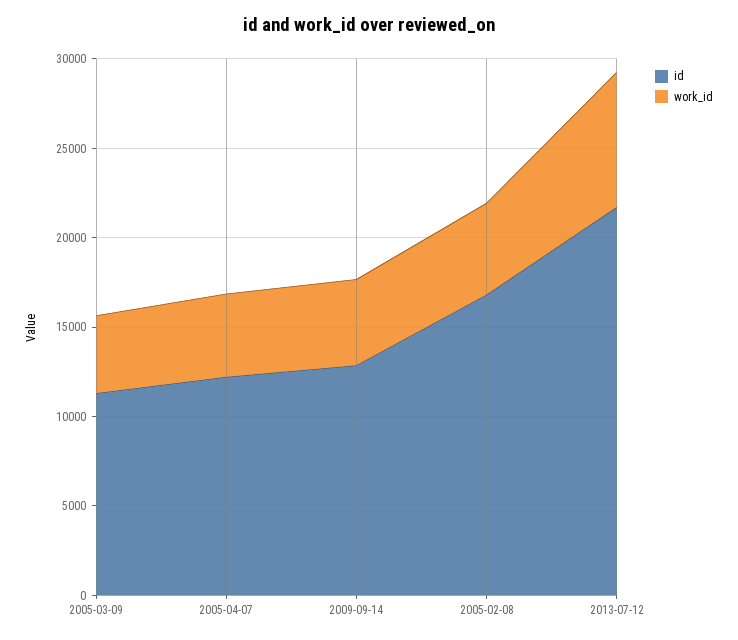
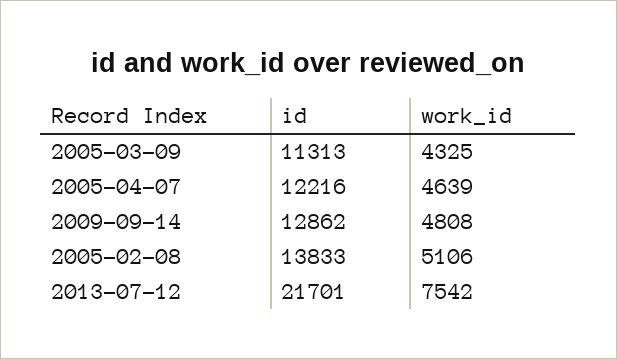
  {
    "id": {
      "2005-03-09": 11313,
      "2005-04-07": 12216,
      "2009-09-14": 12862,
-     "2005-02-08": 17000,
+     "2005-02-08": 13833,
      "2013-07-12": 21701
    },
    "work_id": {
      "2005-03-09": 4325,
      "2005-04-07": 4639,
      "2009-09-14": 4808,
      "2005-02-08": 5106,
      "2013-07-12": 7542
    }
  }

